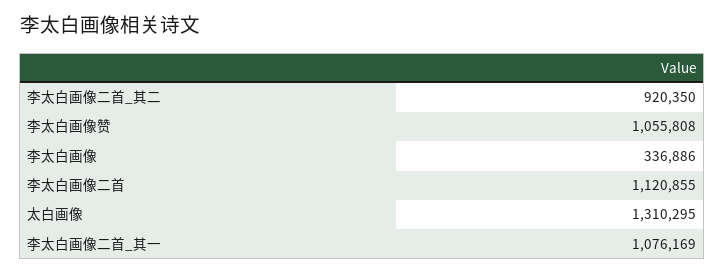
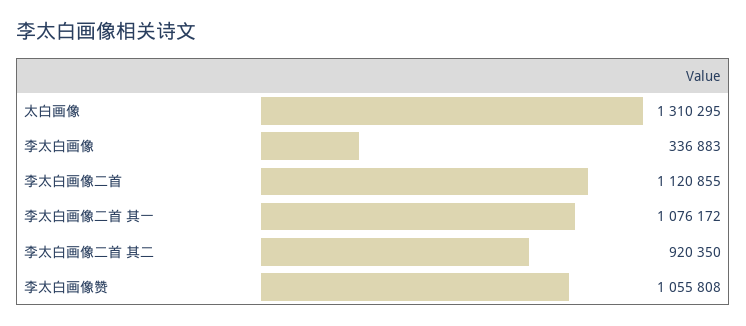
  {
    "李太白画像二首_其二": 920350,
    "李太白画像赞": 1055808,
-   "李太白画像": 336886,
+   "李太白画像": 336883,
    "李太白画像二首": 1120855,
    "太白画像": 1310295,
-   "李太白画像二首_其一": 1076169
+   "李太白画像二首_其一": 1076172
  }

